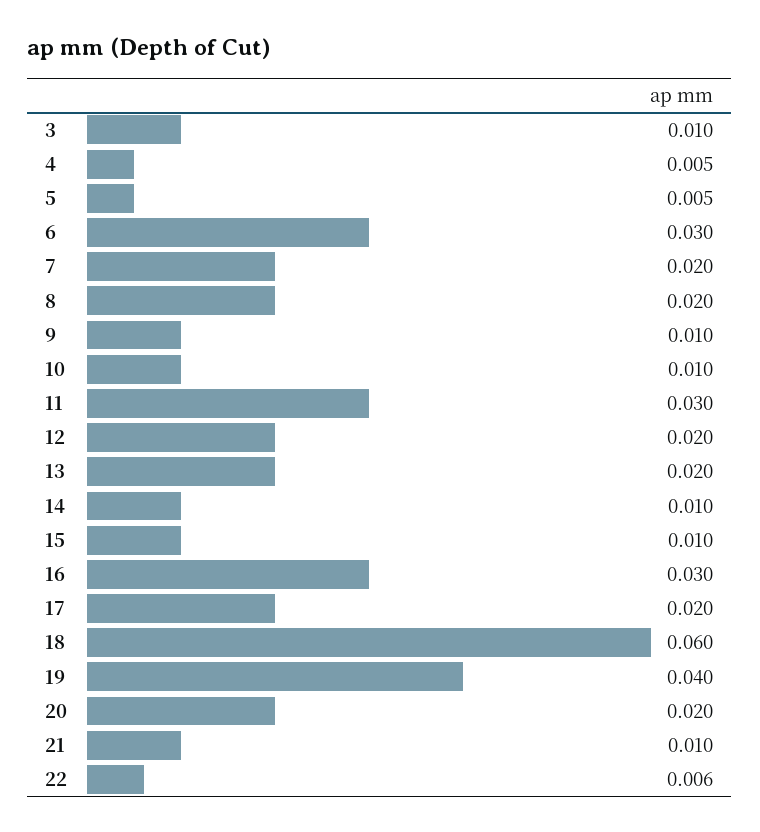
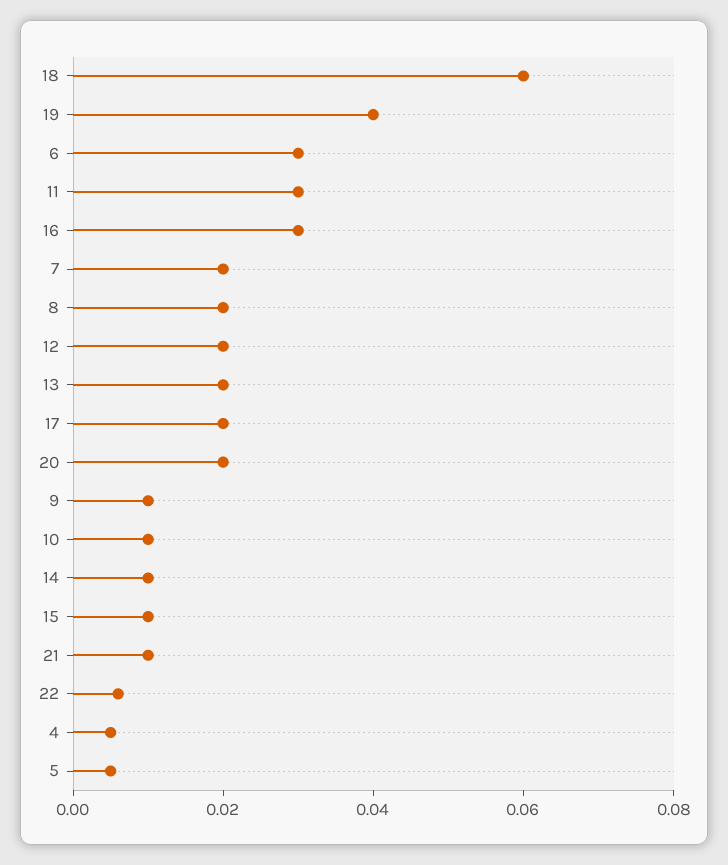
  {
-   "3": 0.01,
    "4": 0.005,
    "5": 0.005,
    "6": 0.03,
    "7": 0.02,
    "8": 0.02,
    "9": 0.01,
    "10": 0.01,
    "11": 0.03,
    "12": 0.02,
    "13": 0.02,
    "14": 0.01,
    "15": 0.01,
    "16": 0.03,
    "17": 0.02,
    "18": 0.06,
    "19": 0.04,
    "20": 0.02,
    "21": 0.01,
    "22": 0.006
  }

